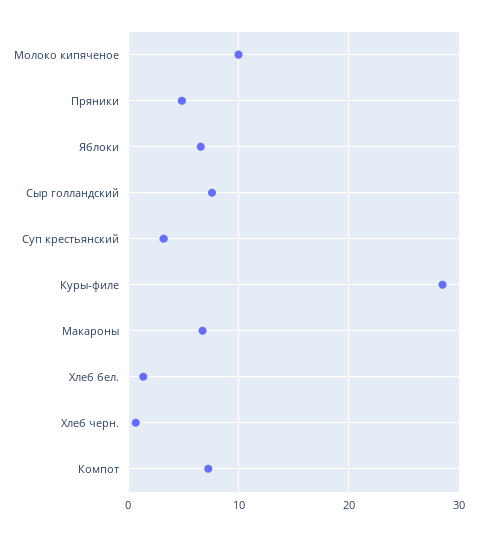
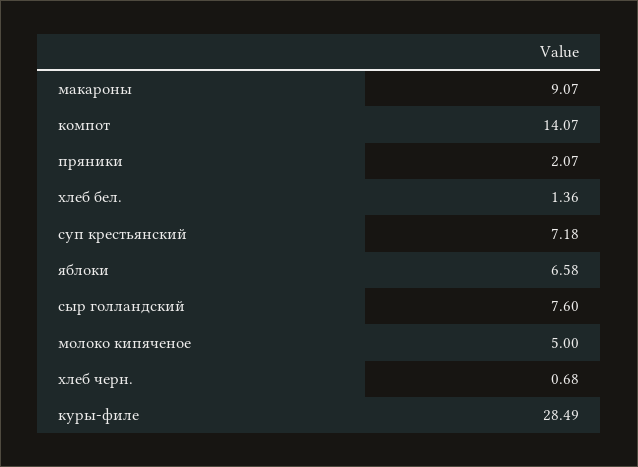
  {
-   "Молоко кипяченое": 10,
+   "Молоко кипяченое": 5,
-   "Пряники": 5,
+   "Пряники": 2.07,
    "Яблоки": 6.58,
    "Сыр голландский": 7.6,
-   "Суп крестьянский": 3,
+   "Суп крестьянский": 7.18,
    "Куры-филе": 28.49,
-   "Макароны": 7,
+   "Макароны": 9.07,
    "Хлеб бел.": 1.36,
    "Хлеб черн.": 0.68,
-   "Компот": 7
+   "Компот": 14.07
  }

